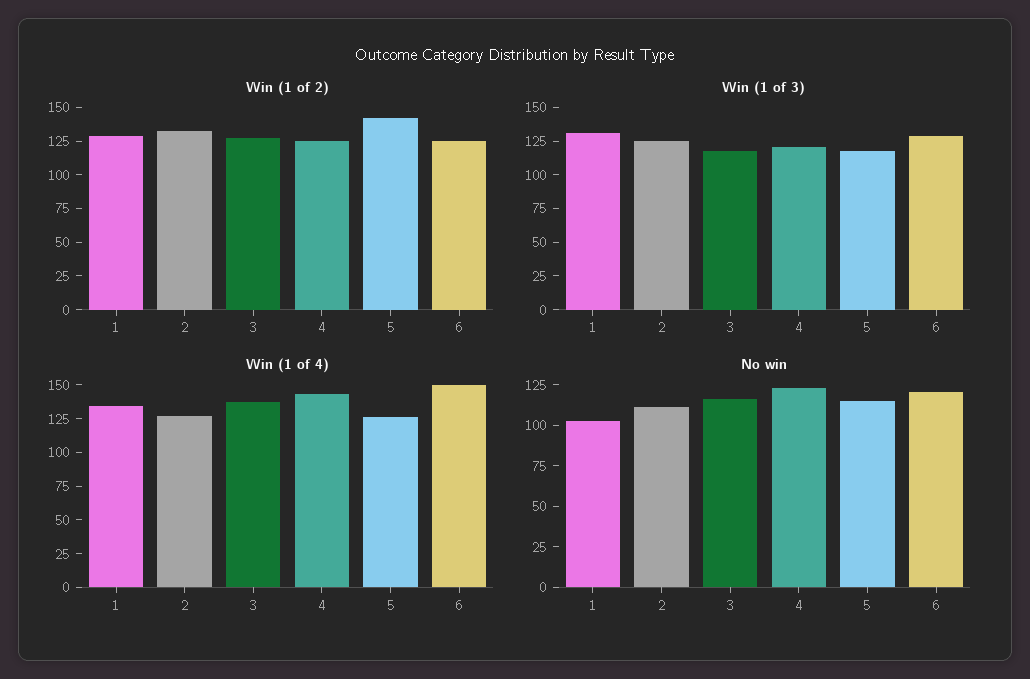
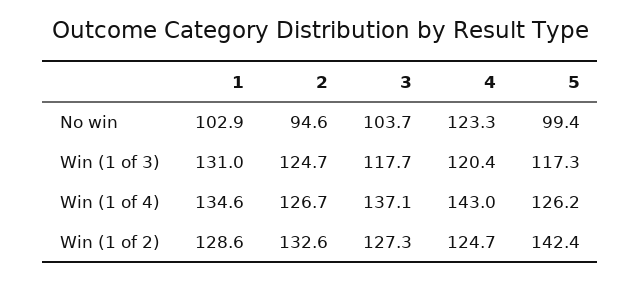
  {
    "Win (1 of 2)": {
      "1": 128.6,
      "2": 132.6,
      "3": 127.3,
      "4": 124.7,
-     "5": 142.4,
+     "5": 142.4
-     "6": 125
    },
    "Win (1 of 3)": {
      "1": 131,
      "2": 124.7,
      "3": 117.7,
      "4": 120.4,
-     "5": 117.3,
+     "5": 117.3
-     "6": 125
    },
    "Win (1 of 4)": {
      "1": 134.6,
      "2": 126.7,
      "3": 137.1,
      "4": 143,
-     "5": 126.2,
+     "5": 126.2
-     "6": 150
    },
    "No win": {
      "1": 102.9,
-     "2": 110,
+     "2": 94.6,
-     "3": 115,
+     "3": 103.7,
      "4": 123.3,
-     "5": 115,
+     "5": 99.4
-     "6": 120
    }
  }

